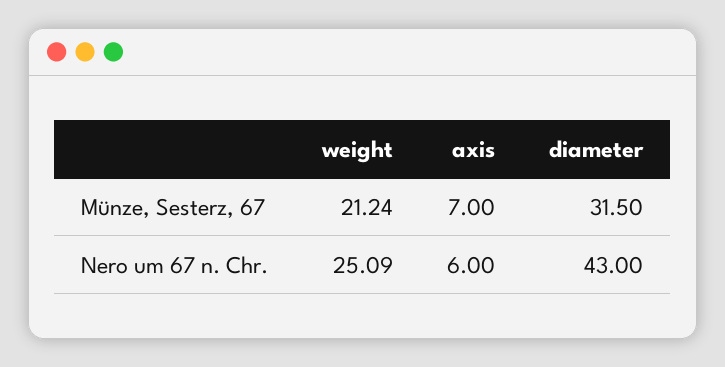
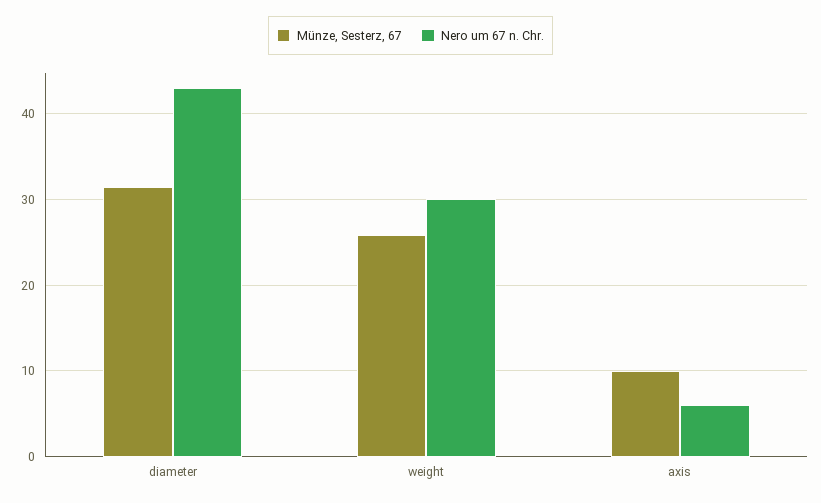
  {
    "Münze, Sesterz, 67": {
-     "weight": 21.24,
+     "weight": 26,
-     "axis": 7,
+     "axis": 10,
      "diameter": 31.5
    },
    "Nero um 67 n. Chr.": {
-     "weight": 25.09,
+     "weight": 30,
      "axis": 6,
      "diameter": 43
    }
  }

